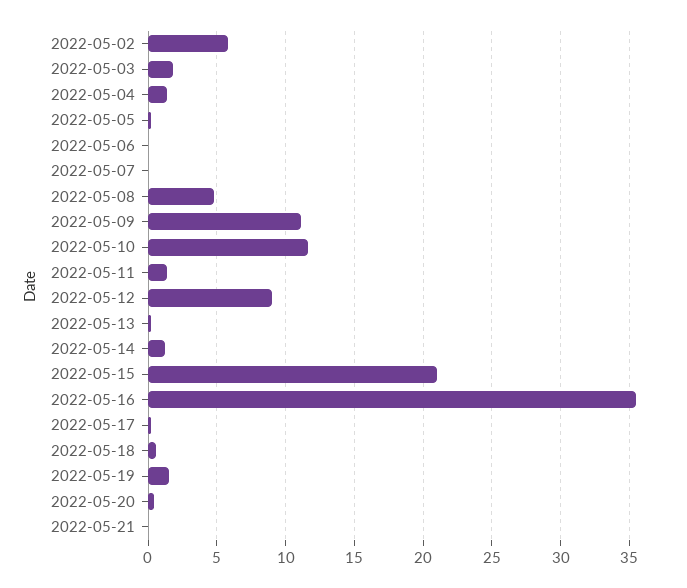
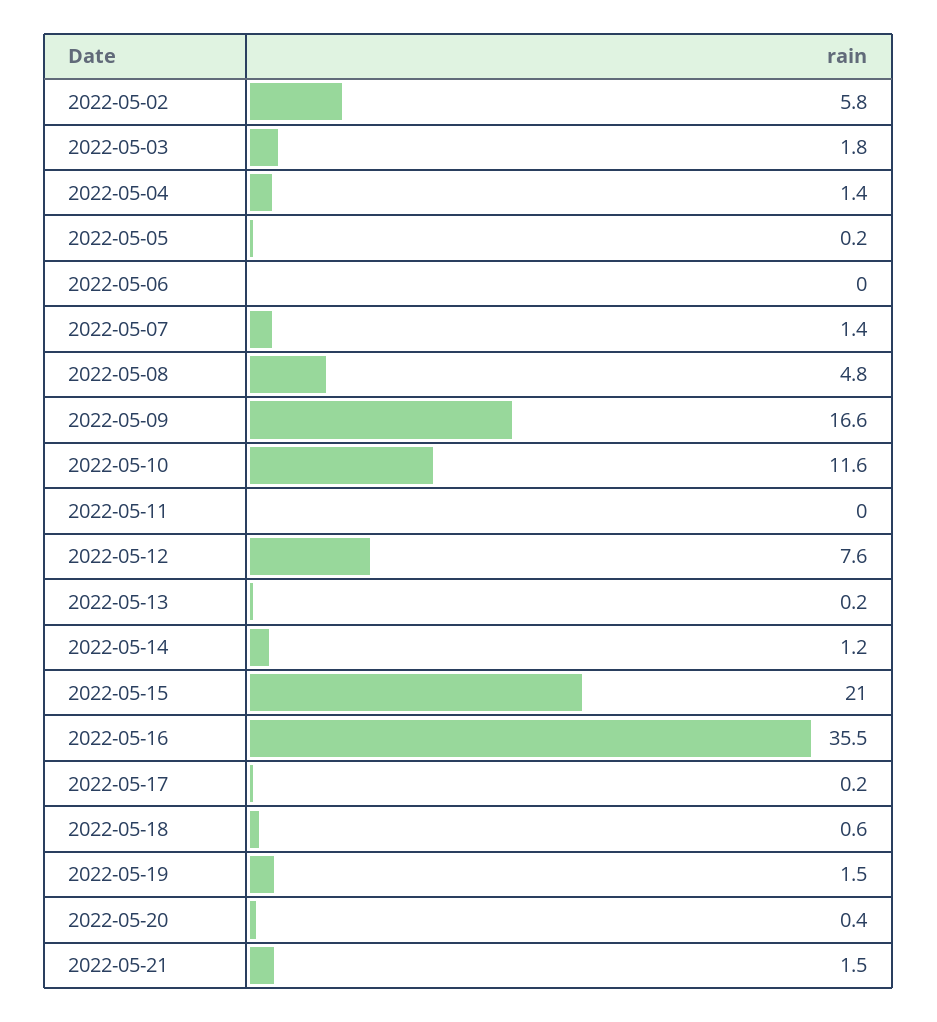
  {
    "2022-05-02": 5.8,
    "2022-05-03": 1.8,
    "2022-05-04": 1.4,
    "2022-05-05": 0.2,
    "2022-05-06": 0,
-   "2022-05-07": 0,
+   "2022-05-07": 1.4,
    "2022-05-08": 4.8,
-   "2022-05-09": 11,
+   "2022-05-09": 16.6,
    "2022-05-10": 11.6,
-   "2022-05-11": 1.5,
+   "2022-05-11": 0,
-   "2022-05-12": 9,
+   "2022-05-12": 7.6,
    "2022-05-13": 0.2,
    "2022-05-14": 1.2,
    "2022-05-15": 21,
    "2022-05-16": 35.5,
    "2022-05-17": 0.2,
    "2022-05-18": 0.6,
    "2022-05-19": 1.5,
    "2022-05-20": 0.4,
-   "2022-05-21": 0
+   "2022-05-21": 1.5
  }

